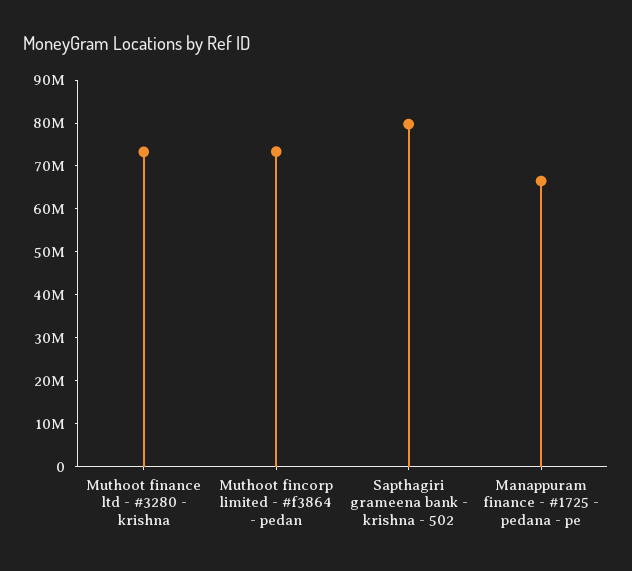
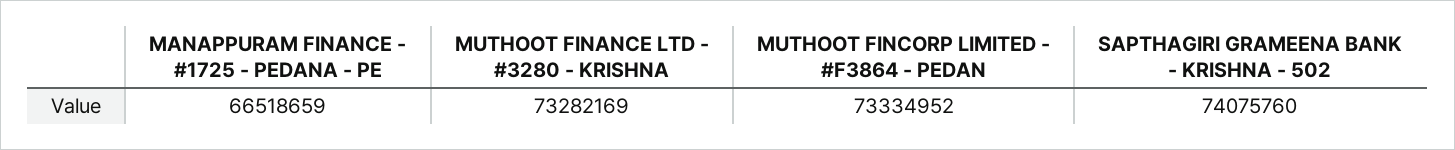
  {
    "Muthoot finance ltd - #3280 - krishna": 73282169,
    "Muthoot fincorp limited - #f3864 - pedan": 73334952,
-   "Sapthagiri grameena bank - krishna - 502": 80000000,
+   "Sapthagiri grameena bank - krishna - 502": 74075760,
    "Manappuram finance - #1725 - pedana - pe": 66518659
  }

